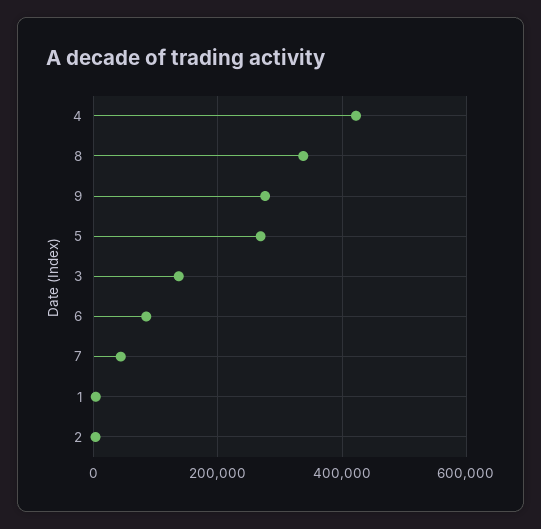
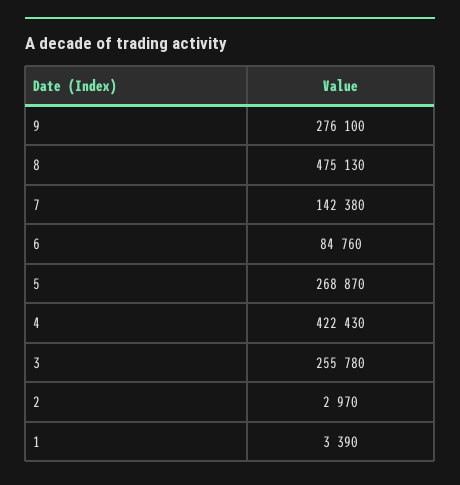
  {
    "4": 422430,
-   "8": 340000,
+   "8": 475130,
    "9": 276100,
    "5": 268870,
-   "3": 140000,
+   "3": 255780,
    "6": 84760,
-   "7": 40000,
+   "7": 142380,
    "1": 3390,
    "2": 2970
  }

